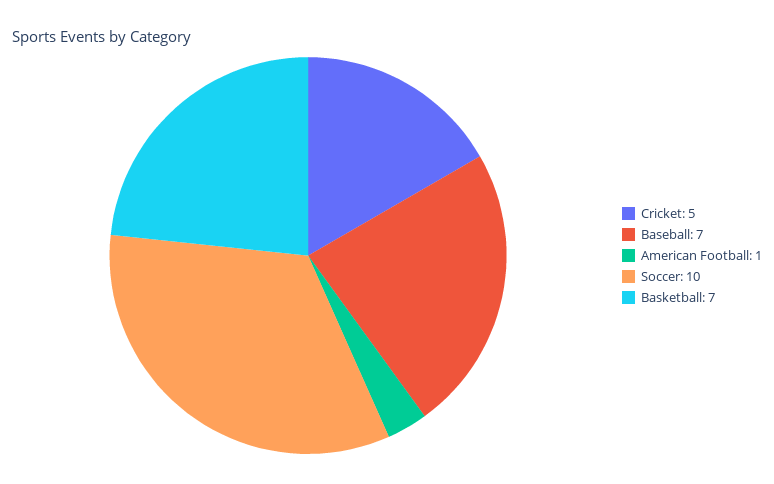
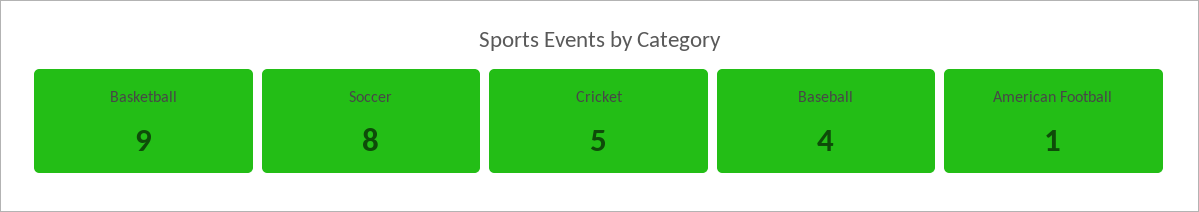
  {
    "Cricket": 5,
-   "Baseball": 7,
+   "Baseball": 4,
    "American Football": 1,
-   "Soccer": 10,
+   "Soccer": 8,
-   "Basketball": 7
+   "Basketball": 9
  }

